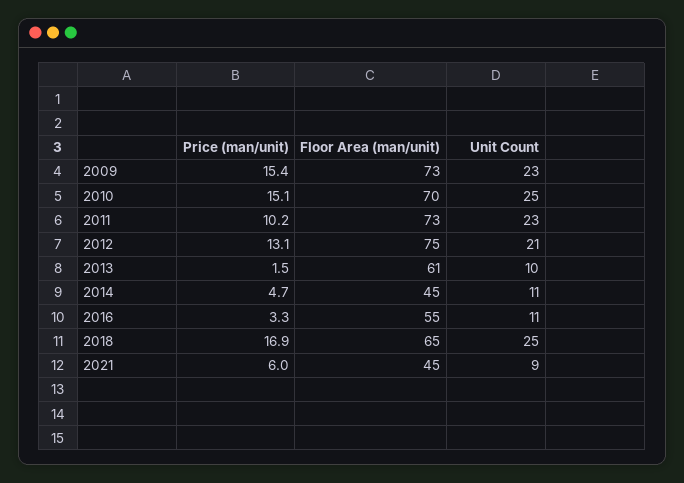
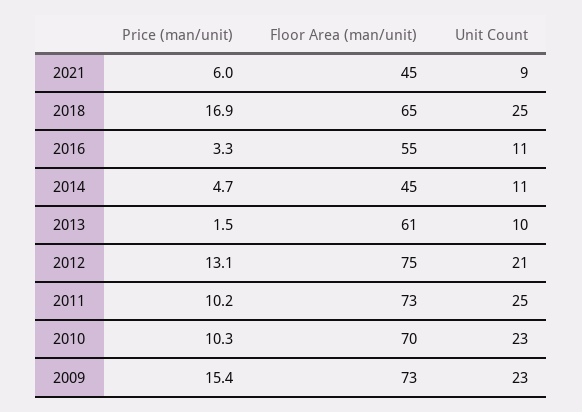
  {
    "Price (man/unit)": {
      "2009": 15.4,
-     "2010": 15.1,
+     "2010": 10.3,
      "2011": 10.2,
      "2012": 13.1,
      "2013": 1.5,
      "2014": 4.7,
      "2016": 3.3,
      "2018": 16.9,
      "2021": 6
    },
    "Floor Area (man/unit)": {
      "2009": 73,
      "2010": 70,
      "2011": 73,
      "2012": 75,
      "2013": 61,
      "2014": 45,
      "2016": 55,
      "2018": 65,
      "2021": 45
    },
    "Unit Count": {
      "2009": 23,
-     "2010": 25,
+     "2010": 23,
-     "2011": 23,
+     "2011": 25,
      "2012": 21,
      "2013": 10,
      "2014": 11,
      "2016": 11,
      "2018": 25,
      "2021": 9
    }
  }

